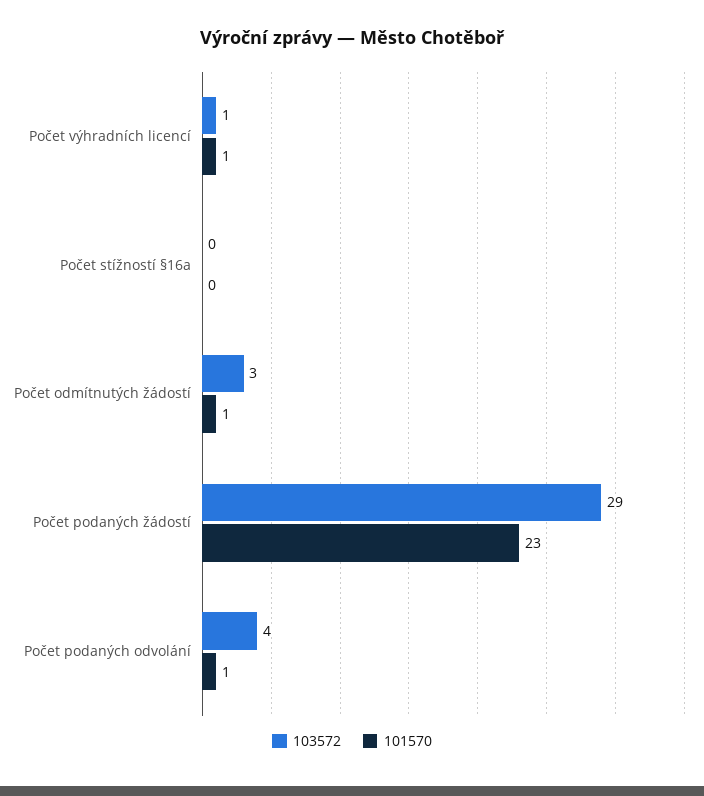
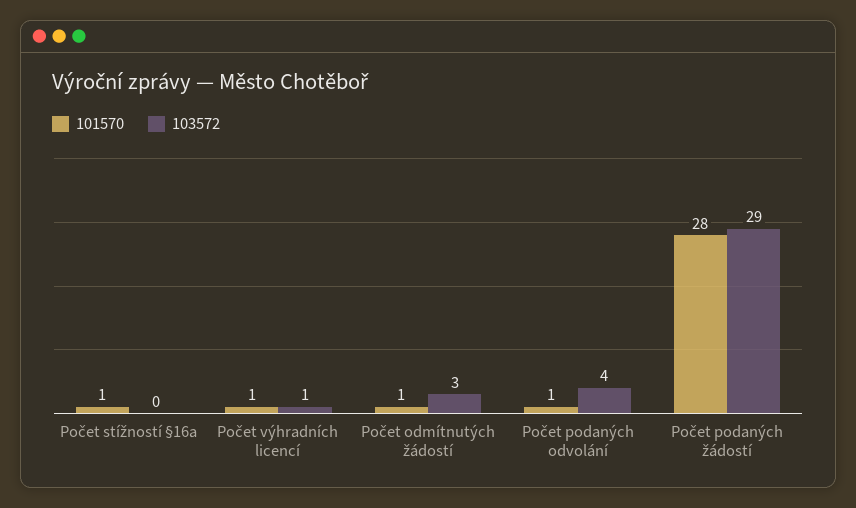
  {
    "103572": {
      "Počet výhradních licencí": 1,
      "Počet stížností §16a": 0,
      "Počet odmítnutých žádostí": 3,
      "Počet podaných žádostí": 29,
      "Počet podaných odvolání": 4
    },
    "101570": {
      "Počet výhradních licencí": 1,
-     "Počet stížností §16a": 0,
+     "Počet stížností §16a": 1,
      "Počet odmítnutých žádostí": 1,
-     "Počet podaných žádostí": 23,
+     "Počet podaných žádostí": 28,
      "Počet podaných odvolání": 1
    }
  }

